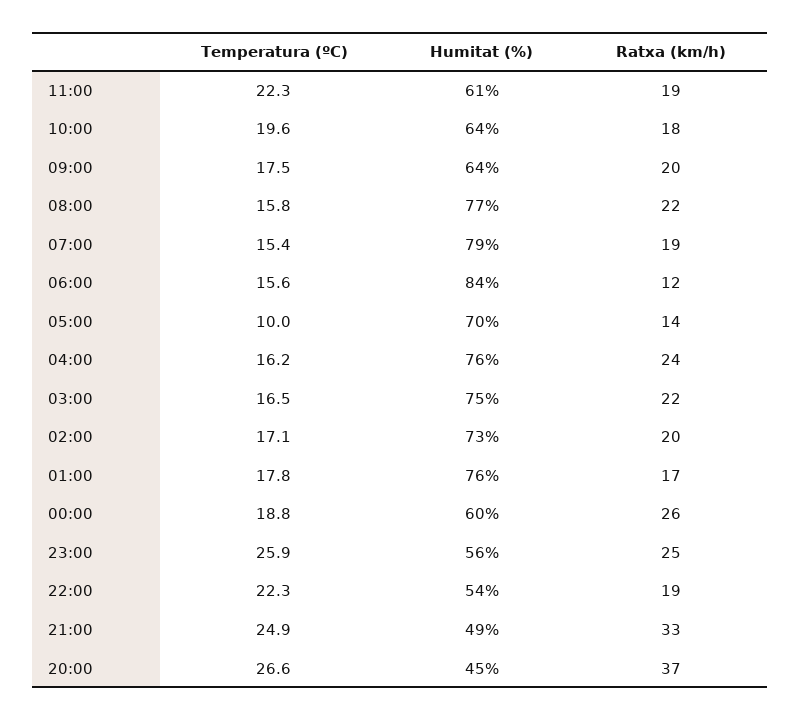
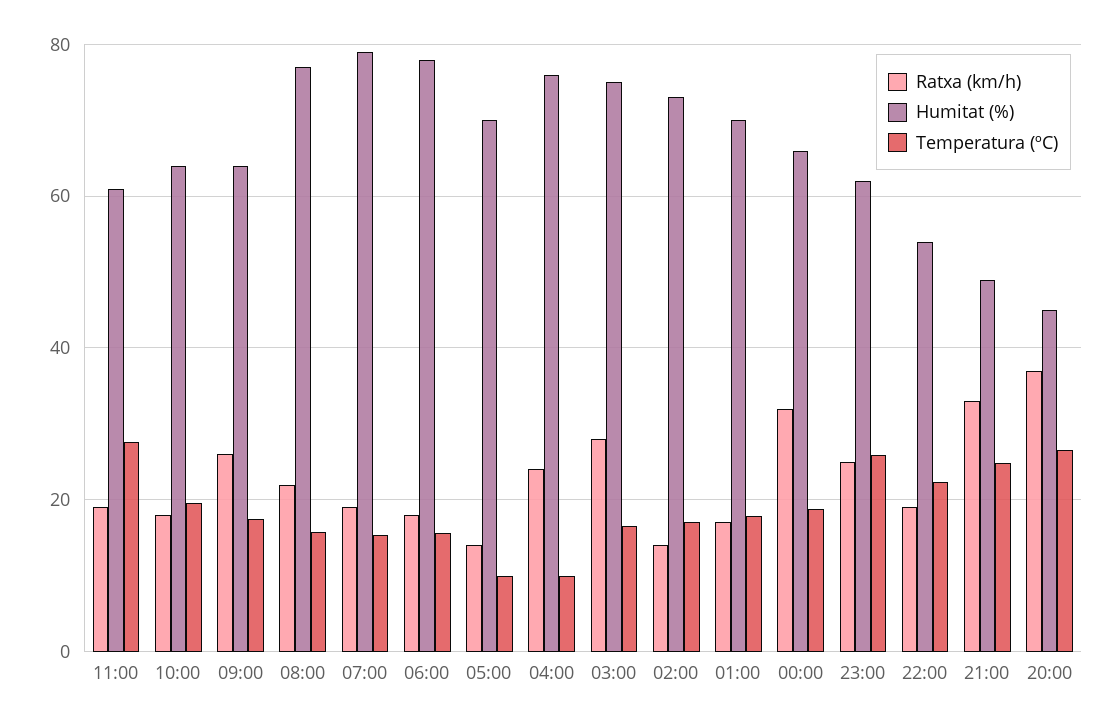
  {
    "Temperatura (ºC)": {
-     "11:00": 22.3,
+     "11:00": 28,
      "10:00": 19.6,
      "09:00": 17.5,
      "08:00": 15.8,
      "07:00": 15.4,
      "06:00": 15.6,
      "05:00": 10,
-     "04:00": 16.2,
+     "04:00": 10,
      "03:00": 16.5,
      "02:00": 17.1,
      "01:00": 17.8,
      "00:00": 18.8,
      "23:00": 25.9,
      "22:00": 22.3,
      "21:00": 24.9,
      "20:00": 26.6
    },
    "Humitat (%)": {
      "11:00": 61,
      "10:00": 64,
      "09:00": 64,
      "08:00": 77,
      "07:00": 79,
-     "06:00": 84,
+     "06:00": 78,
      "05:00": 70,
      "04:00": 76,
      "03:00": 75,
      "02:00": 73,
-     "01:00": 76,
+     "01:00": 70,
-     "00:00": 60,
+     "00:00": 66,
-     "23:00": 56,
+     "23:00": 62,
      "22:00": 54,
      "21:00": 49,
      "20:00": 45
    },
    "Ratxa (km/h)": {
      "11:00": 19,
      "10:00": 18,
-     "09:00": 20,
+     "09:00": 26,
      "08:00": 22,
      "07:00": 19,
-     "06:00": 12,
+     "06:00": 18,
      "05:00": 14,
      "04:00": 24,
-     "03:00": 22,
+     "03:00": 28,
-     "02:00": 20,
+     "02:00": 14,
      "01:00": 17,
-     "00:00": 26,
+     "00:00": 32,
      "23:00": 25,
      "22:00": 19,
      "21:00": 33,
      "20:00": 37
    }
  }

